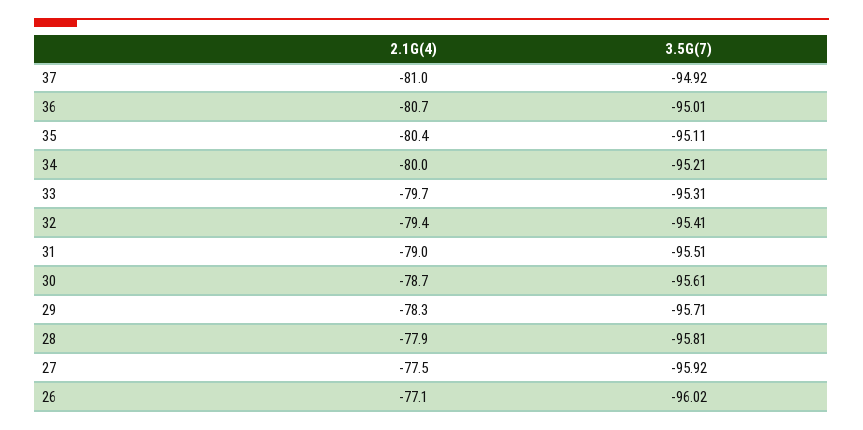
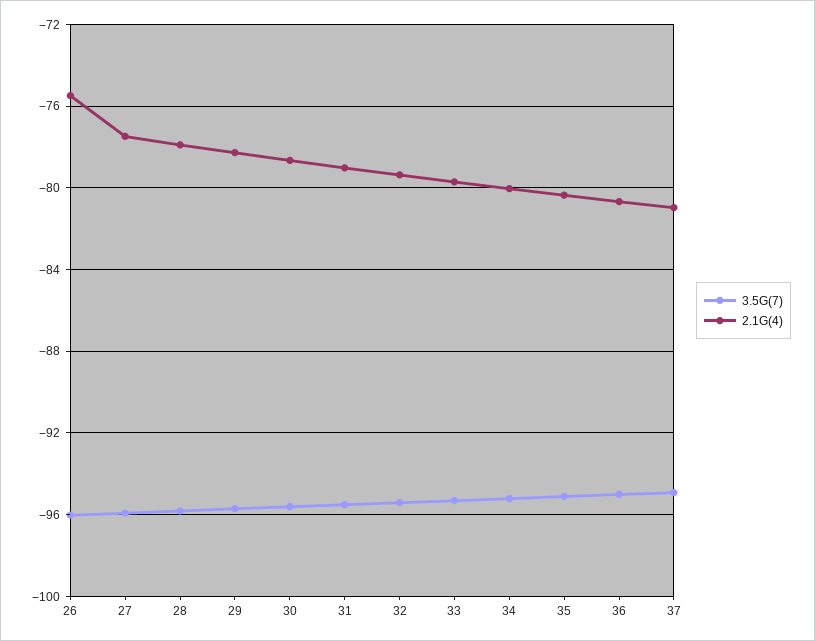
  {
    "2.1G(4)": {
      "37": -81,
      "36": -80.7,
      "35": -80.4,
      "34": -80,
      "33": -79.7,
      "32": -79.4,
      "31": -79,
      "30": -78.7,
      "29": -78.3,
      "28": -77.9,
      "27": -77.5,
-     "26": -77.1
+     "26": -75.5
    },
    "3.5G(7)": {
      "37": -94.92,
      "36": -95.01,
      "35": -95.11,
      "34": -95.21,
      "33": -95.31,
      "32": -95.41,
      "31": -95.51,
      "30": -95.61,
      "29": -95.71,
      "28": -95.81,
      "27": -95.92,
      "26": -96.02
    }
  }

